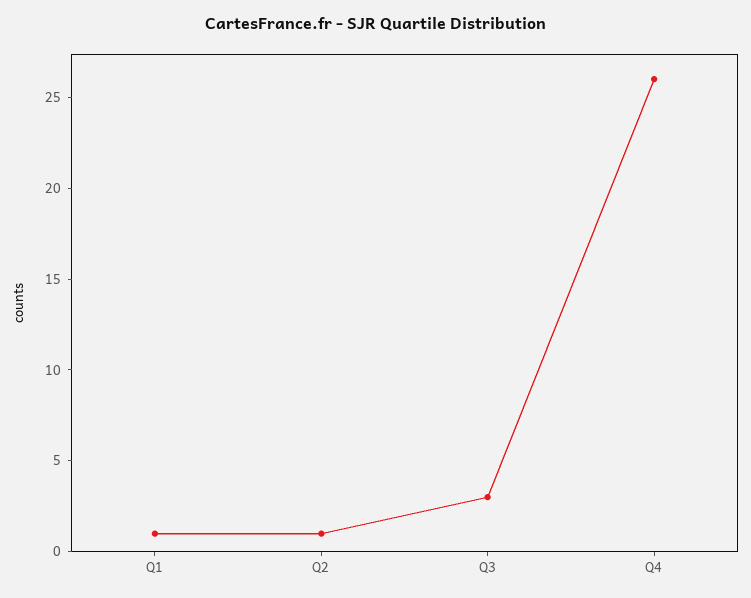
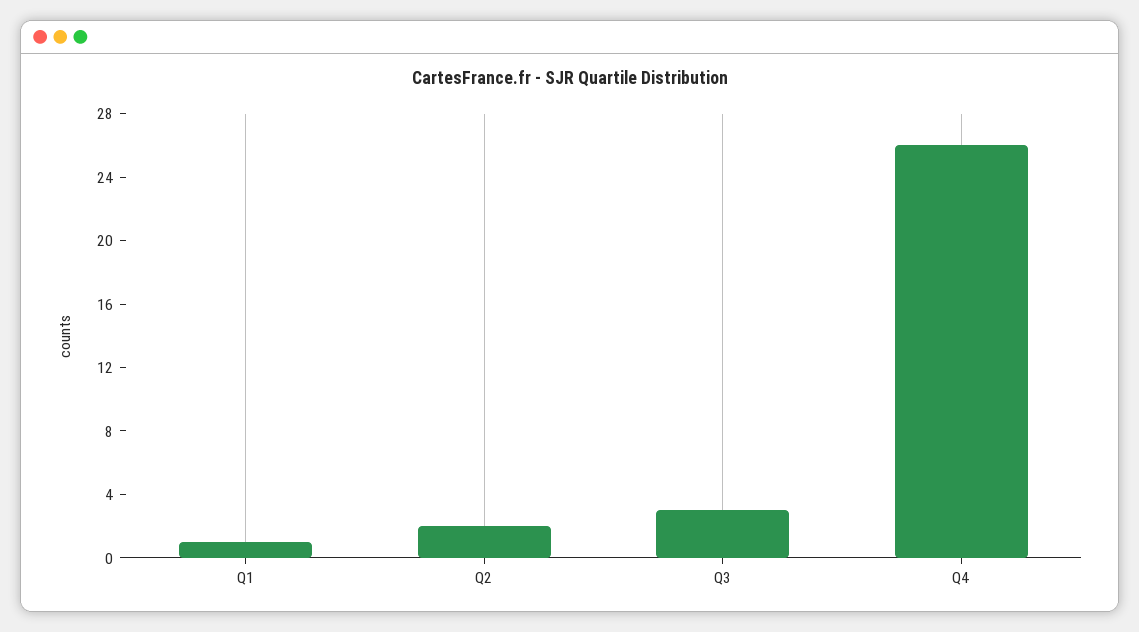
  {
    "Q1": 1,
-   "Q2": 1,
+   "Q2": 2,
    "Q3": 3,
    "Q4": 26
  }

